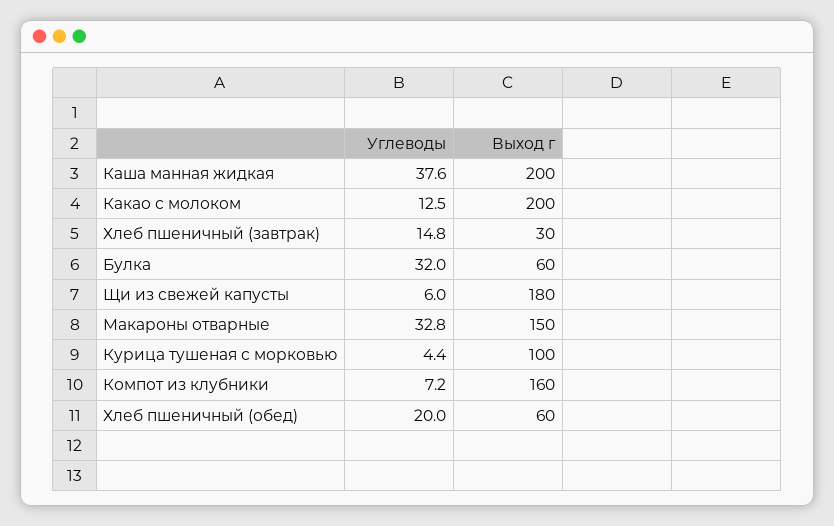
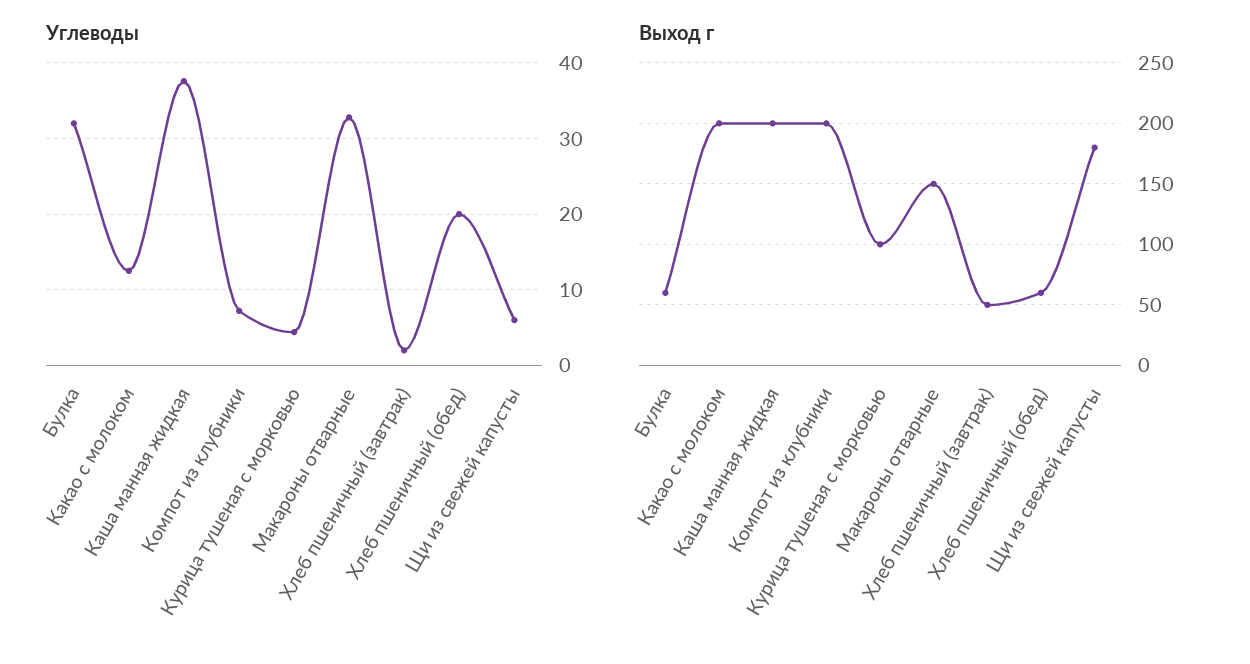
  {
    "Углеводы": {
      "Каша манная жидкая": 37.6,
      "Какао с молоком": 12.5,
-     "Хлеб пшеничный (завтрак)": 14.8,
+     "Хлеб пшеничный (завтрак)": 2,
      "Булка": 32,
      "Щи из свежей капусты": 6,
      "Макароны отварные": 32.8,
      "Курица тушеная с морковью": 4.4,
      "Компот из клубники": 7.2,
      "Хлеб пшеничный (обед)": 20
    },
    "Выход г": {
      "Каша манная жидкая": 200,
      "Какао с молоком": 200,
-     "Хлеб пшеничный (завтрак)": 30,
+     "Хлеб пшеничный (завтрак)": 50,
      "Булка": 60,
      "Щи из свежей капусты": 180,
      "Макароны отварные": 150,
      "Курица тушеная с морковью": 100,
-     "Компот из клубники": 160,
+     "Компот из клубники": 200,
      "Хлеб пшеничный (обед)": 60
    }
  }

